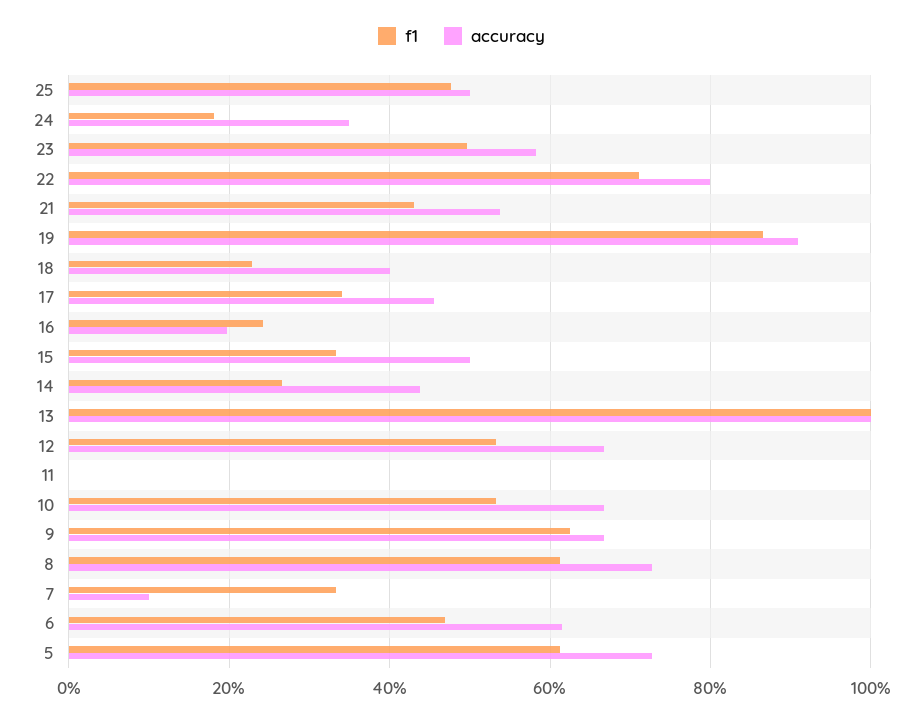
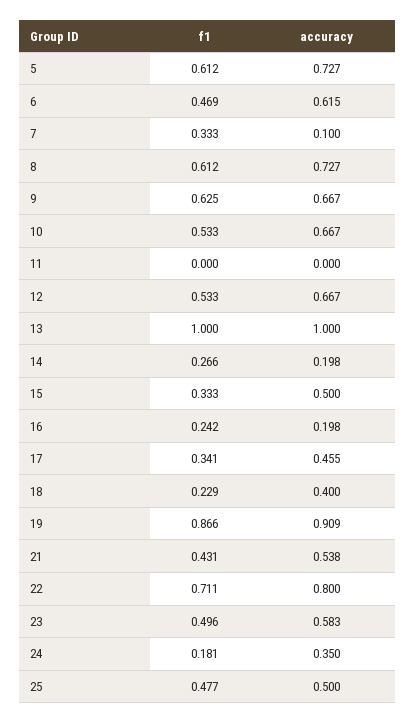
  {
    "f1": {
      "25": 0.477,
      "24": 0.181,
      "23": 0.496,
      "22": 0.711,
      "21": 0.431,
      "19": 0.866,
      "18": 0.229,
      "17": 0.341,
      "16": 0.242,
      "15": 0.333,
      "14": 0.266,
      "13": 1,
      "12": 0.533,
      "11": 0,
      "10": 0.533,
      "9": 0.625,
      "8": 0.612,
      "7": 0.333,
      "6": 0.469,
      "5": 0.612
    },
    "accuracy": {
      "25": 0.5,
      "24": 0.35,
      "23": 0.583,
      "22": 0.8,
      "21": 0.538,
      "19": 0.909,
      "18": 0.4,
      "17": 0.455,
      "16": 0.198,
      "15": 0.5,
-     "14": 0.44,
+     "14": 0.198,
      "13": 1,
      "12": 0.667,
      "11": 0,
      "10": 0.667,
      "9": 0.667,
      "8": 0.727,
      "7": 0.1,
      "6": 0.615,
      "5": 0.727
    }
  }

